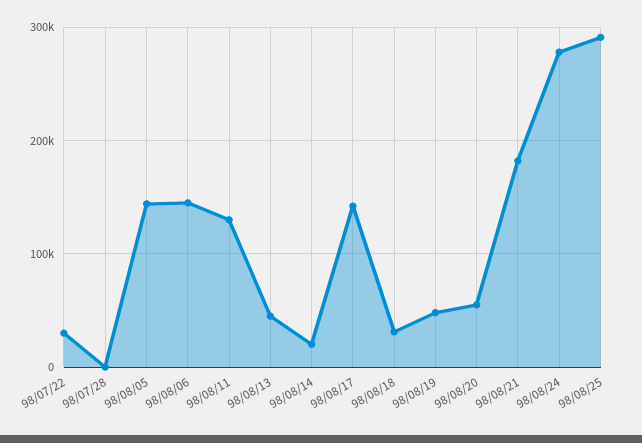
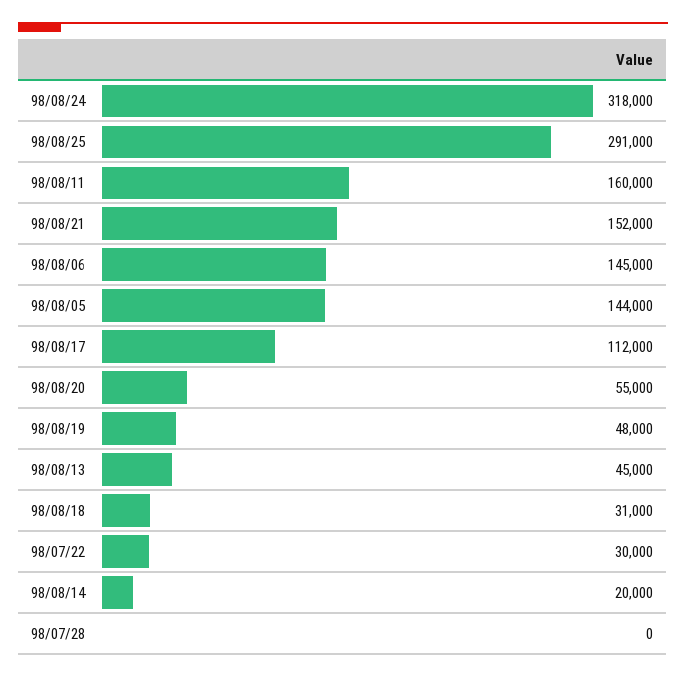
  {
    "98/07/22": 30000,
    "98/07/28": 0,
    "98/08/05": 144000,
    "98/08/06": 145000,
-   "98/08/11": 130000,
+   "98/08/11": 160000,
    "98/08/13": 45000,
    "98/08/14": 20000,
-   "98/08/17": 140000,
+   "98/08/17": 112000,
    "98/08/18": 31000,
    "98/08/19": 48000,
    "98/08/20": 55000,
-   "98/08/21": 180000,
+   "98/08/21": 152000,
-   "98/08/24": 280000,
+   "98/08/24": 318000,
    "98/08/25": 291000
  }

